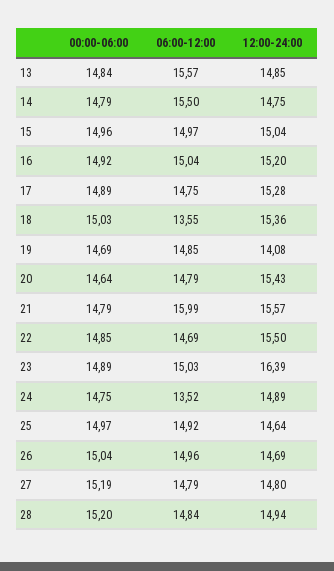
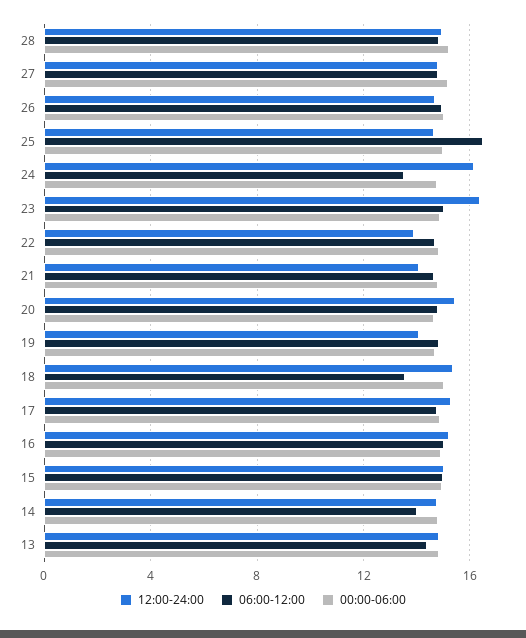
  {
    "00:00-06:00": {
      "13": 14.84,
      "14": 14.79,
      "15": 14.96,
      "16": 14.92,
      "17": 14.89,
      "18": 15.03,
      "19": 14.69,
      "20": 14.64,
      "21": 14.79,
      "22": 14.85,
      "23": 14.89,
      "24": 14.75,
      "25": 14.97,
      "26": 15.04,
      "27": 15.19,
      "28": 15.2
    },
    "06:00-12:00": {
-     "13": 15.57,
+     "13": 14.5,
-     "14": 15.5,
+     "14": 14,
      "15": 14.97,
      "16": 15.04,
      "17": 14.75,
      "18": 13.55,
      "19": 14.85,
      "20": 14.79,
-     "21": 15.99,
+     "21": 14.5,
      "22": 14.69,
      "23": 15.03,
      "24": 13.52,
-     "25": 14.92,
+     "25": 16.5,
      "26": 14.96,
      "27": 14.79,
      "28": 14.84
    },
    "12:00-24:00": {
      "13": 14.85,
      "14": 14.75,
      "15": 15.04,
      "16": 15.2,
      "17": 15.28,
      "18": 15.36,
      "19": 14.08,
      "20": 15.43,
-     "21": 15.57,
+     "21": 14,
-     "22": 15.5,
+     "22": 14,
      "23": 16.39,
-     "24": 14.89,
+     "24": 16,
      "25": 14.64,
      "26": 14.69,
      "27": 14.8,
      "28": 14.94
    }
  }

